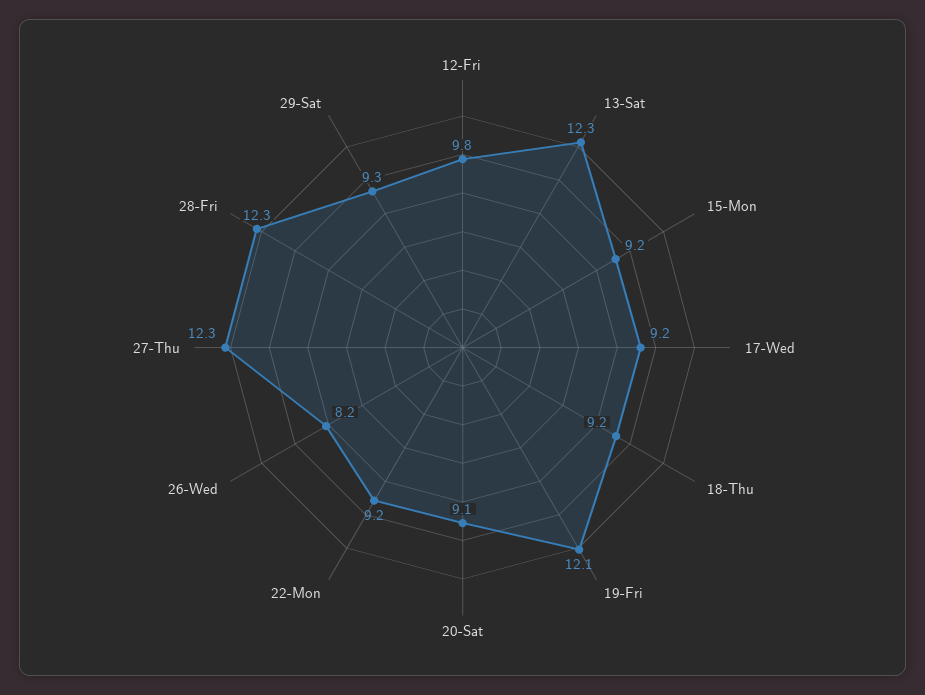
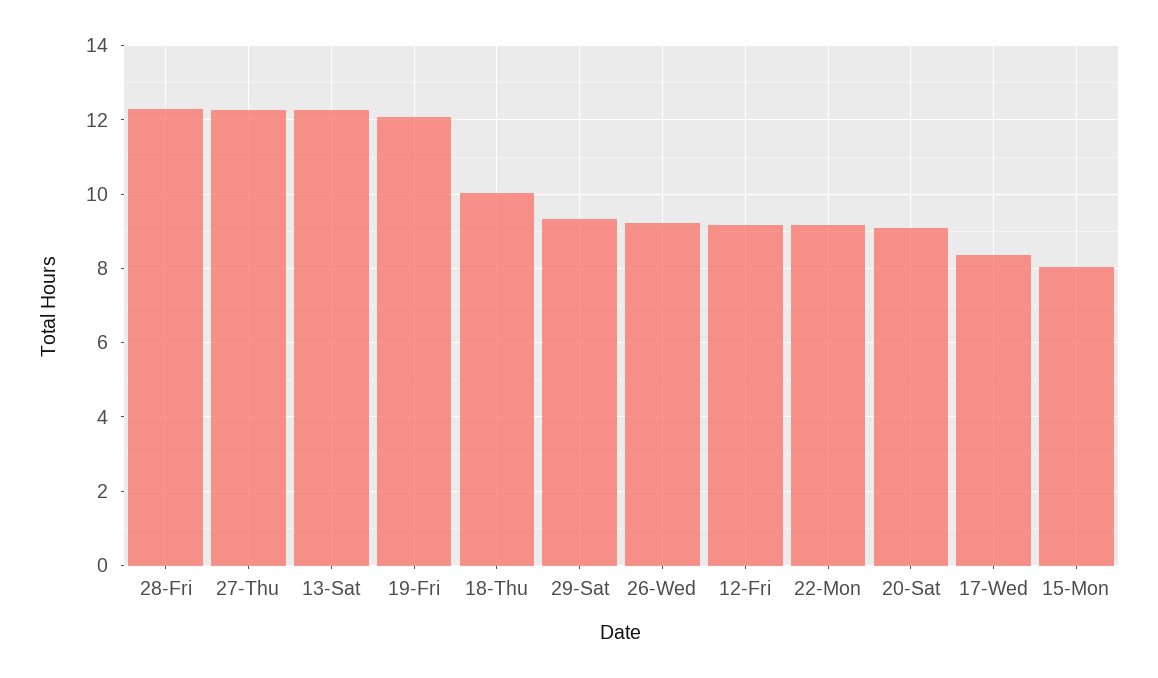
  {
-   "12-Fri": 9.8,
+   "12-Fri": 9.2,
    "13-Sat": 12.3,
-   "15-Mon": 9.2,
+   "15-Mon": 8,
-   "17-Wed": 9.2,
+   "17-Wed": 8.4,
-   "18-Thu": 9.2,
+   "18-Thu": 10,
    "19-Fri": 12.1,
    "20-Sat": 9.1,
    "22-Mon": 9.2,
-   "26-Wed": 8.2,
+   "26-Wed": 9.2,
    "27-Thu": 12.3,
    "28-Fri": 12.3,
    "29-Sat": 9.3
  }

